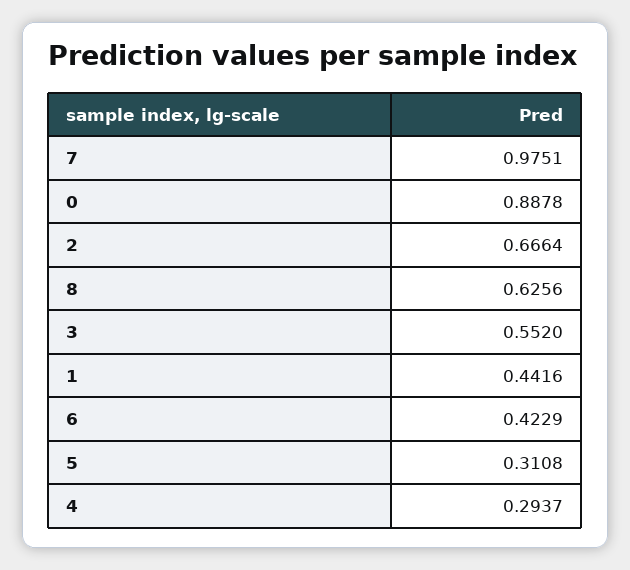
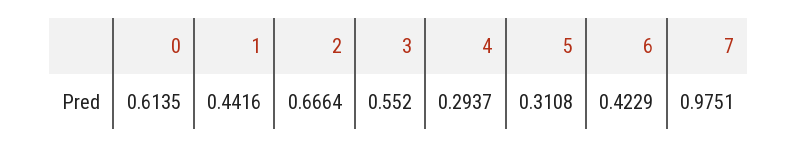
  {
    "7": 0.9751,
-   "0": 0.8878,
+   "0": 0.6135,
    "2": 0.6664,
-   "8": 0.6256,
    "3": 0.552,
    "1": 0.4416,
    "6": 0.4229,
    "5": 0.3108,
    "4": 0.2937
  }

